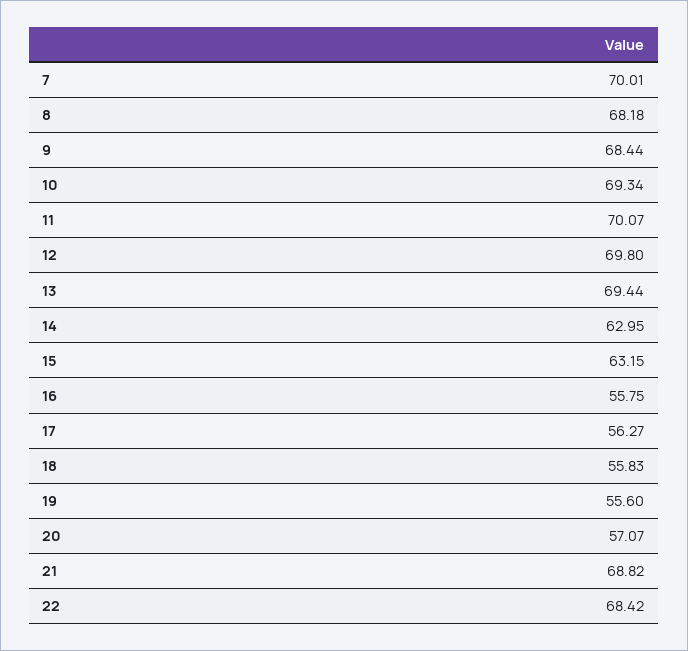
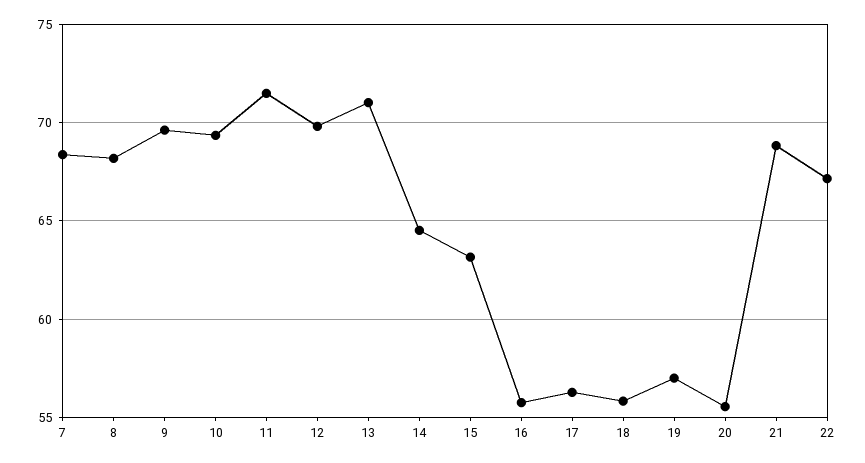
  {
-   "7": 70.01,
+   "7": 68.5,
    "8": 68.18,
-   "9": 68.44,
+   "9": 69.5,
    "10": 69.34,
-   "11": 70.07,
+   "11": 71.5,
    "12": 69.8,
-   "13": 69.44,
+   "13": 71,
-   "14": 62.95,
+   "14": 64.5,
    "15": 63.15,
    "16": 55.75,
    "17": 56.27,
    "18": 55.83,
-   "19": 55.6,
+   "19": 57,
-   "20": 57.07,
+   "20": 55.5,
    "21": 68.82,
-   "22": 68.42
+   "22": 67
  }

